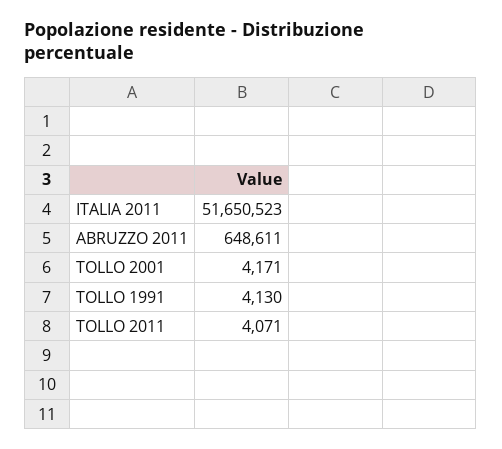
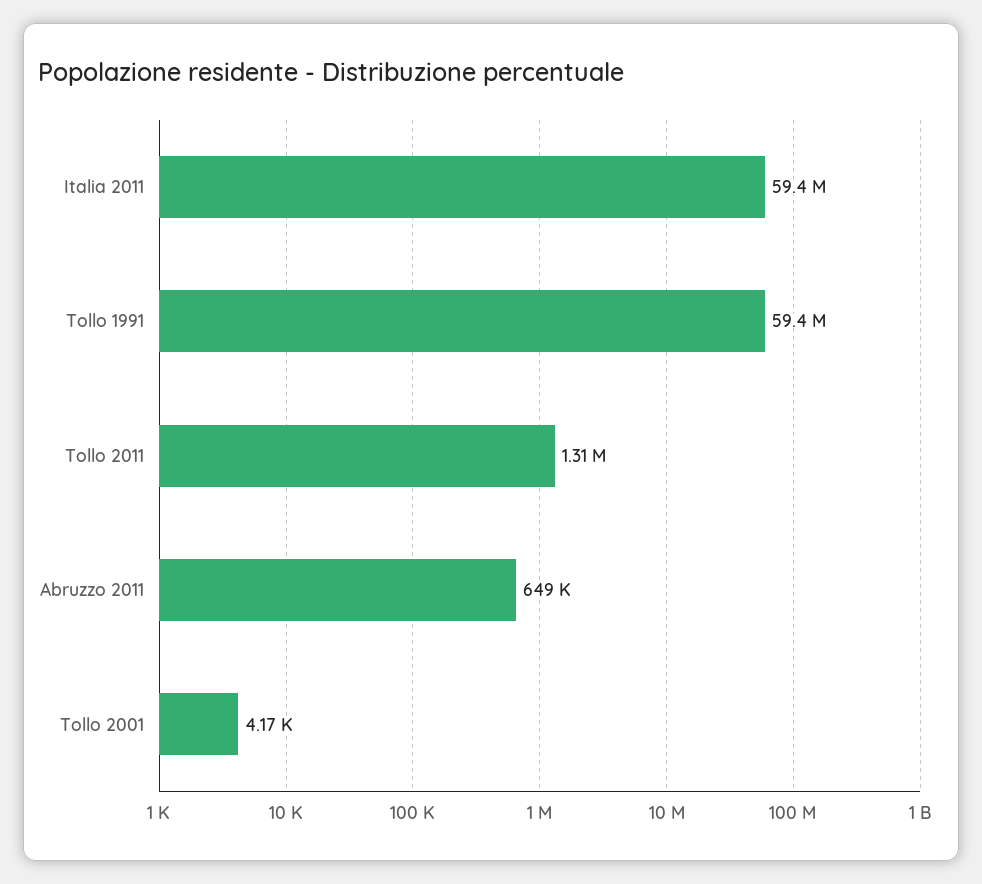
  {
-   "ITALIA 2011": 51650523,
+   "ITALIA 2011": 59400000,
    "ABRUZZO 2011": 648611,
    "TOLLO 2001": 4171,
-   "TOLLO 1991": 4130,
+   "TOLLO 1991": 59400000,
-   "TOLLO 2011": 4071
+   "TOLLO 2011": 1310000
  }

